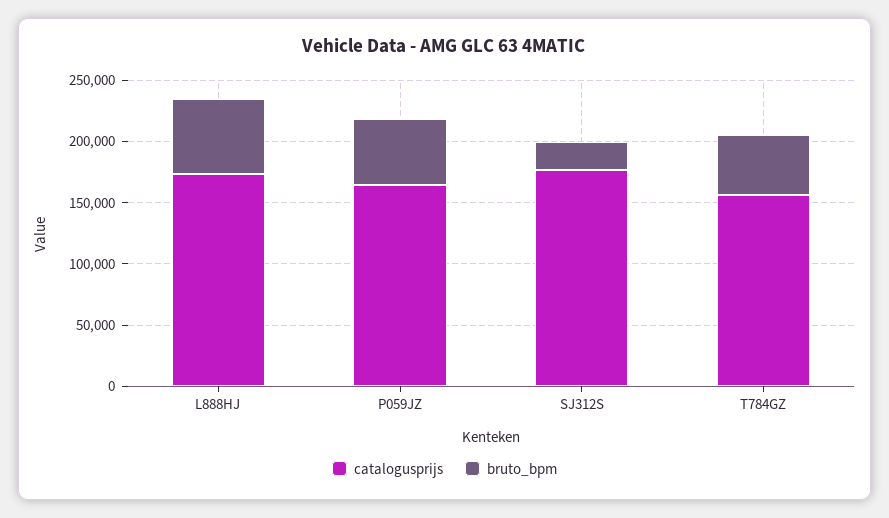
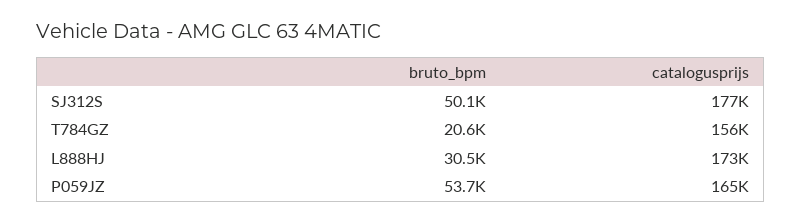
  {
    "catalogusprijs": {
      "L888HJ": 173000,
      "P059JZ": 165000,
      "SJ312S": 177000,
      "T784GZ": 156000
    },
    "bruto_bpm": {
-     "L888HJ": 60000,
+     "L888HJ": 30500,
      "P059JZ": 53700,
-     "SJ312S": 20000,
+     "SJ312S": 50100,
-     "T784GZ": 50000
+     "T784GZ": 20600
    }
  }

